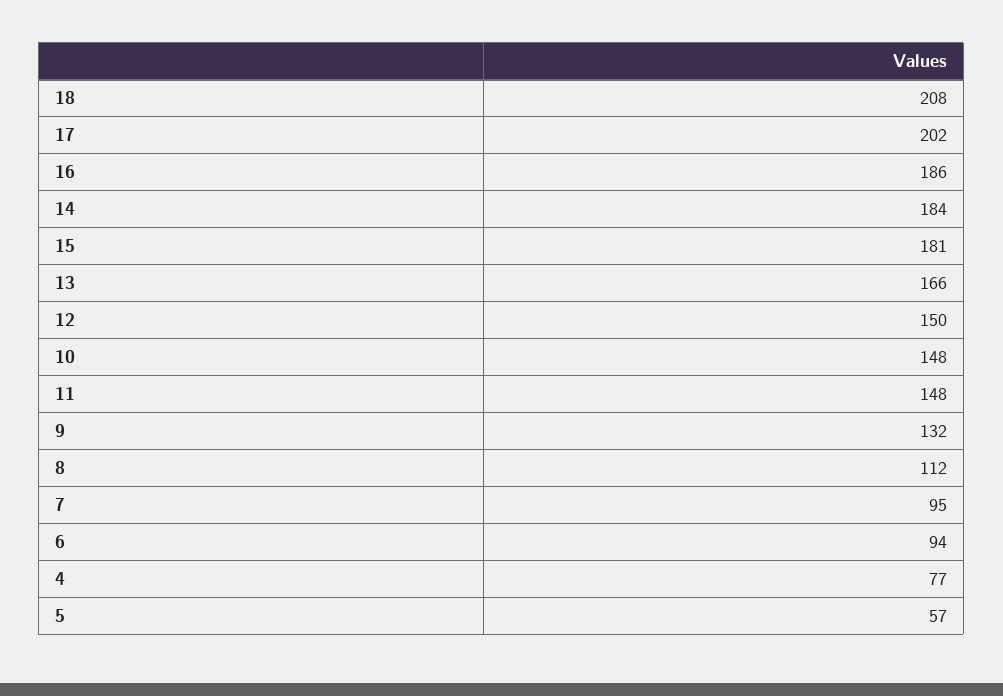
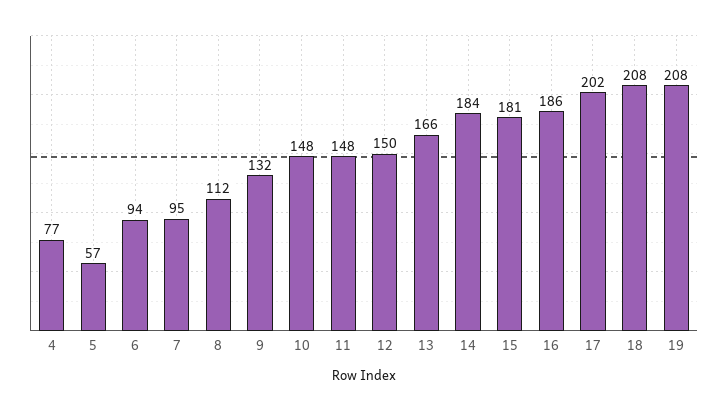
  {
    "18": 208,
    "17": 202,
    "16": 186,
    "14": 184,
    "15": 181,
    "13": 166,
    "12": 150,
    "10": 148,
    "11": 148,
    "9": 132,
    "8": 112,
    "7": 95,
    "6": 94,
    "4": 77,
-   "5": 57
+   "5": 57,
+   "19": 208
  }

